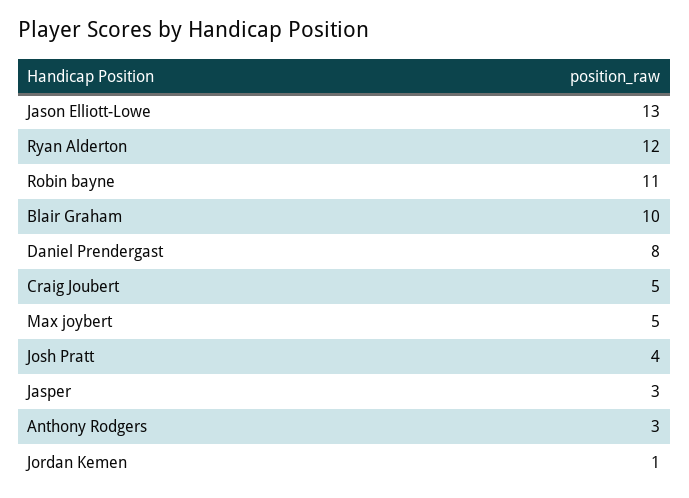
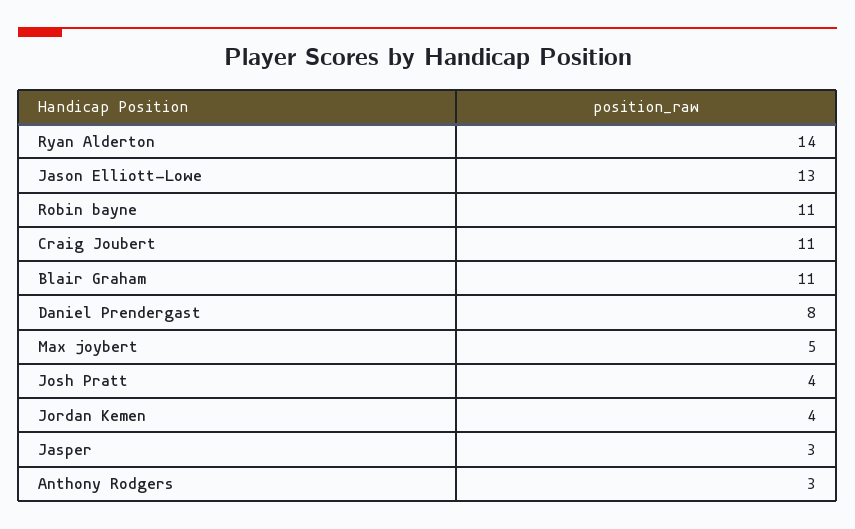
  {
    "Jason Elliott-Lowe": 13,
-   "Ryan Alderton": 12,
+   "Ryan Alderton": 14,
    "Robin bayne": 11,
-   "Blair Graham": 10,
+   "Blair Graham": 11,
    "Daniel Prendergast": 8,
-   "Craig Joubert": 5,
+   "Craig Joubert": 11,
    "Max joybert": 5,
    "Josh Pratt": 4,
    "Jasper": 3,
    "Anthony Rodgers": 3,
-   "Jordan Kemen": 1
+   "Jordan Kemen": 4
  }

